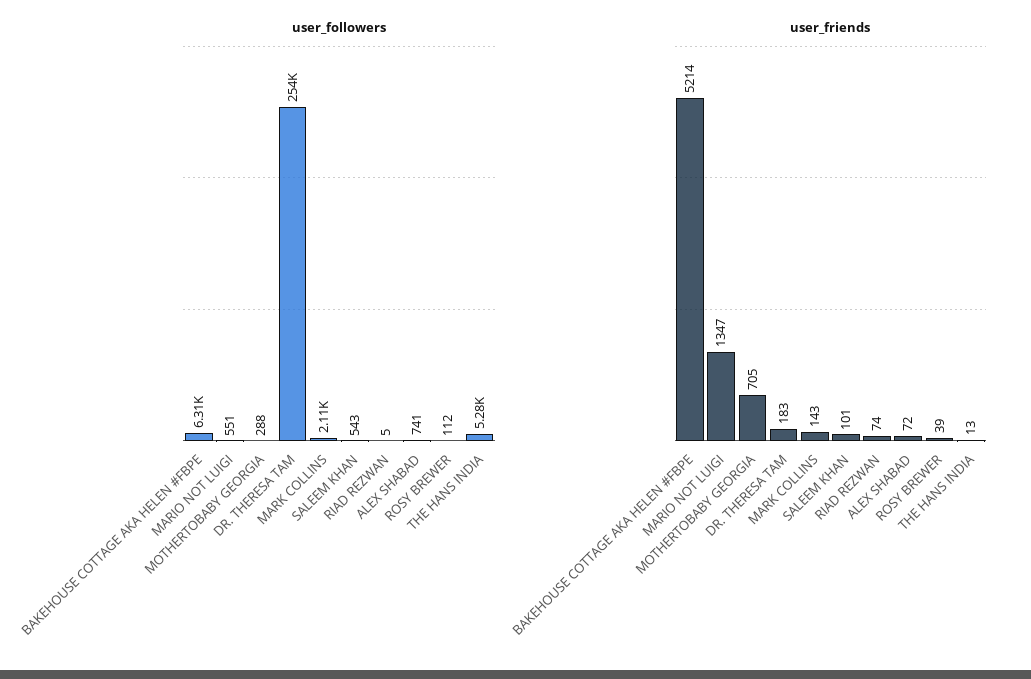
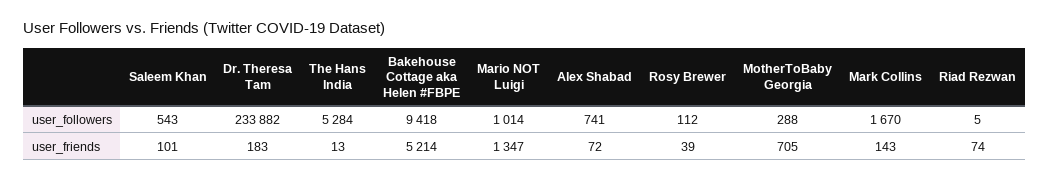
  {
    "user_followers": {
-     "BAKEHOUSE COTTAGE AKA HELEN #FBPE": 6310,
+     "BAKEHOUSE COTTAGE AKA HELEN #FBPE": 9418,
-     "MARIO NOT LUIGI": 551,
+     "MARIO NOT LUIGI": 1014,
      "MOTHERTOBABY GEORGIA": 288,
-     "DR. THERESA TAM": 254000,
+     "DR. THERESA TAM": 233882,
-     "MARK COLLINS": 2110,
+     "MARK COLLINS": 1670,
      "SALEEM KHAN": 543,
      "RIAD REZWAN": 5,
      "ALEX SHABAD": 741,
      "ROSY BREWER": 112,
      "THE HANS INDIA": 5284
    },
    "user_friends": {
      "BAKEHOUSE COTTAGE AKA HELEN #FBPE": 5214,
      "MARIO NOT LUIGI": 1347,
      "MOTHERTOBABY GEORGIA": 705,
      "DR. THERESA TAM": 183,
      "MARK COLLINS": 143,
      "SALEEM KHAN": 101,
      "RIAD REZWAN": 74,
      "ALEX SHABAD": 72,
      "ROSY BREWER": 39,
      "THE HANS INDIA": 13
    }
  }

